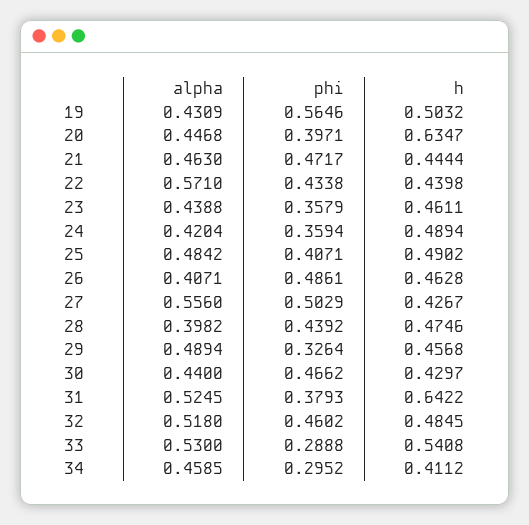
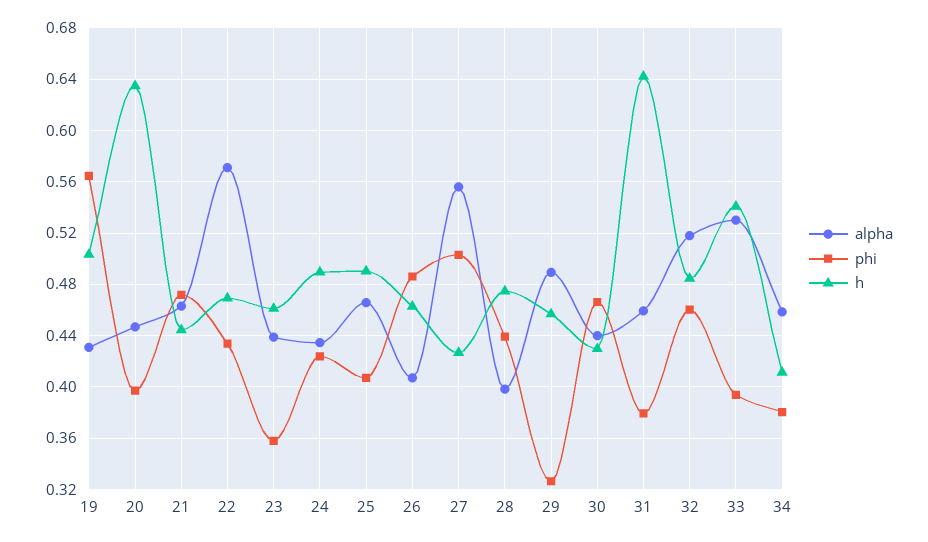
  {
    "alpha": {
      "19": 0.4309,
      "20": 0.4468,
      "21": 0.463,
      "22": 0.571,
      "23": 0.4388,
-     "24": 0.4204,
+     "24": 0.435,
-     "25": 0.4842,
+     "25": 0.465,
      "26": 0.4071,
      "27": 0.556,
      "28": 0.3982,
      "29": 0.4894,
      "30": 0.44,
-     "31": 0.5245,
+     "31": 0.46,
      "32": 0.518,
      "33": 0.53,
      "34": 0.4585
    },
    "phi": {
      "19": 0.5646,
      "20": 0.3971,
      "21": 0.4717,
      "22": 0.4338,
      "23": 0.3579,
-     "24": 0.3594,
+     "24": 0.425,
      "25": 0.4071,
      "26": 0.4861,
      "27": 0.5029,
      "28": 0.4392,
      "29": 0.3264,
      "30": 0.4662,
      "31": 0.3793,
      "32": 0.4602,
-     "33": 0.2888,
+     "33": 0.395,
-     "34": 0.2952
+     "34": 0.38
    },
    "h": {
      "19": 0.5032,
      "20": 0.6347,
      "21": 0.4444,
-     "22": 0.4398,
+     "22": 0.47,
      "23": 0.4611,
      "24": 0.4894,
      "25": 0.4902,
      "26": 0.4628,
      "27": 0.4267,
      "28": 0.4746,
      "29": 0.4568,
      "30": 0.4297,
      "31": 0.6422,
      "32": 0.4845,
      "33": 0.5408,
      "34": 0.4112
    }
  }

